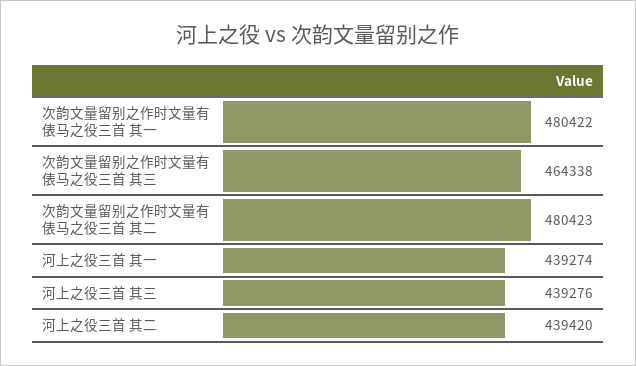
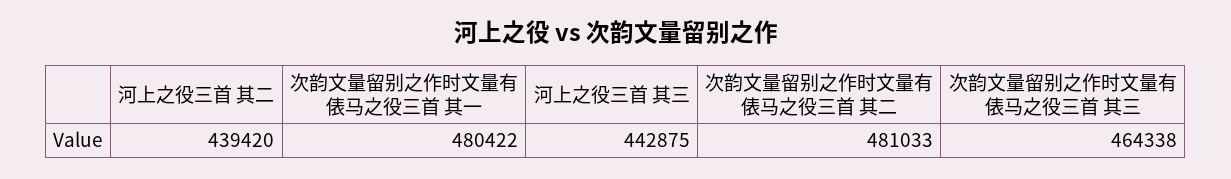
  {
    "次韵文量留别之作时文量有俵马之役三首 其一": 480422,
    "次韵文量留别之作时文量有俵马之役三首 其三": 464338,
-   "次韵文量留别之作时文量有俵马之役三首 其二": 480423,
+   "次韵文量留别之作时文量有俵马之役三首 其二": 481033,
-   "河上之役三首 其一": 439274,
-   "河上之役三首 其三": 439276,
+   "河上之役三首 其三": 442875,
    "河上之役三首 其二": 439420
  }

